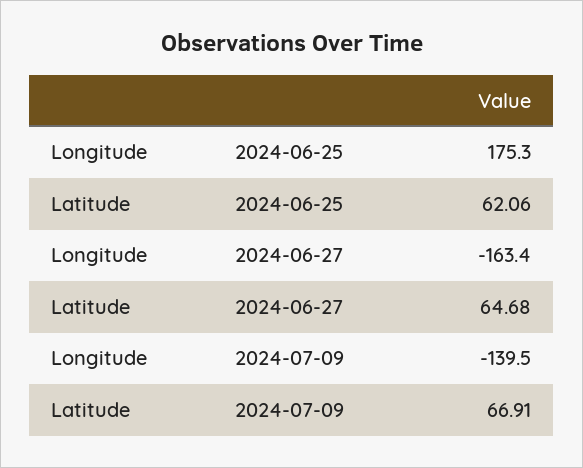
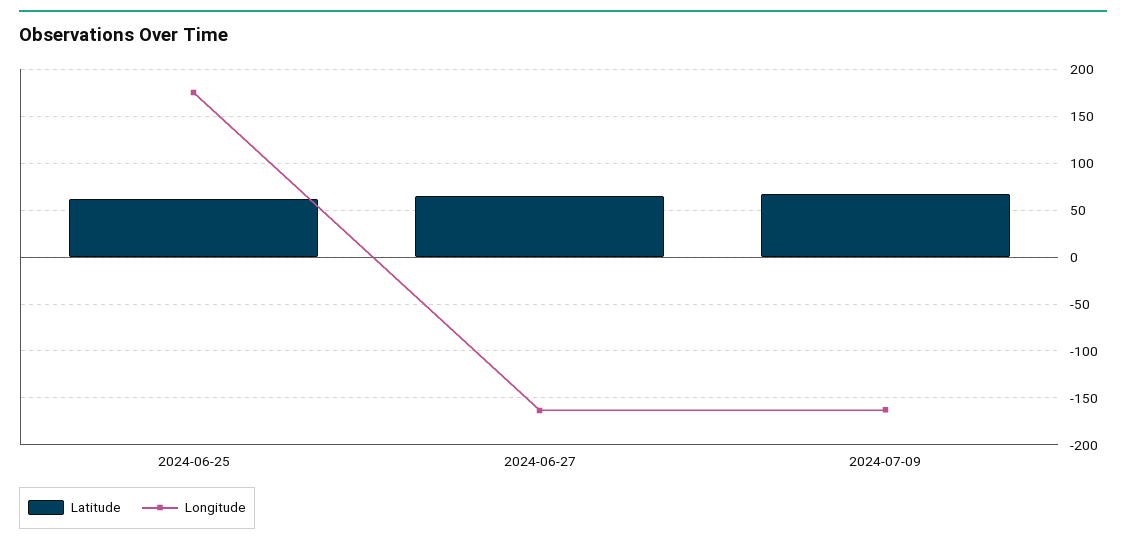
  {
    "Longitude": {
      "2024-06-25": 175.3,
      "2024-06-27": -163.4,
-     "2024-07-09": -139.5
+     "2024-07-09": -160
    },
    "Latitude": {
      "2024-06-25": 62.06,
      "2024-06-27": 64.68,
      "2024-07-09": 66.91
    }
  }

